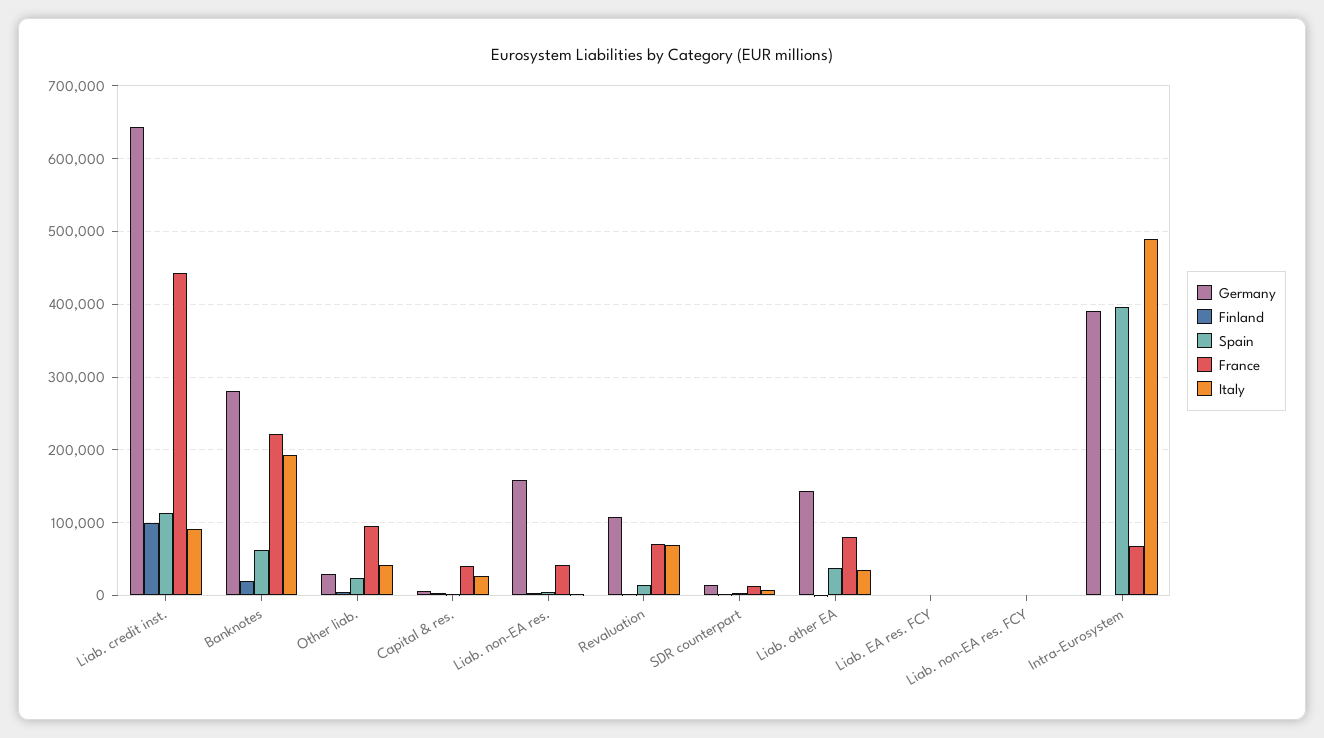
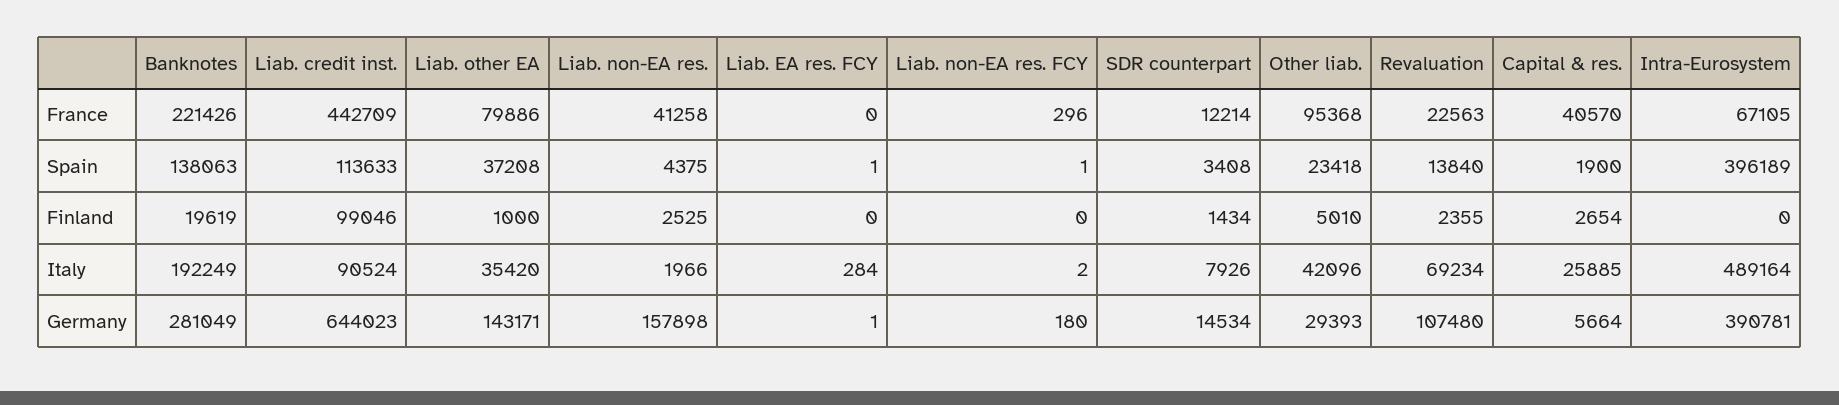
  {
    "Germany": {
      "Liab. credit inst.": 644023,
      "Banknotes": 281049,
      "Other liab.": 29393,
      "Capital & res.": 5664,
      "Liab. non-EA res.": 157898,
      "Revaluation": 107480,
      "SDR counterpart": 14534,
      "Liab. other EA": 143171,
      "Liab. EA res. FCY": 1,
      "Liab. non-EA res. FCY": 180,
      "Intra-Eurosystem": 390781
    },
    "Finland": {
      "Liab. credit inst.": 99046,
      "Banknotes": 19619,
      "Other liab.": 5010,
      "Capital & res.": 2654,
      "Liab. non-EA res.": 2525,
      "Revaluation": 2355,
      "SDR counterpart": 1434,
      "Liab. other EA": 1000,
      "Liab. EA res. FCY": 0,
      "Liab. non-EA res. FCY": 0,
      "Intra-Eurosystem": 0
    },
    "Spain": {
      "Liab. credit inst.": 113633,
-     "Banknotes": 60000,
+     "Banknotes": 138063,
      "Other liab.": 23418,
      "Capital & res.": 1900,
      "Liab. non-EA res.": 4375,
      "Revaluation": 13840,
      "SDR counterpart": 3408,
      "Liab. other EA": 37208,
      "Liab. EA res. FCY": 1,
      "Liab. non-EA res. FCY": 1,
      "Intra-Eurosystem": 396189
    },
    "France": {
      "Liab. credit inst.": 442709,
      "Banknotes": 221426,
      "Other liab.": 95368,
      "Capital & res.": 40570,
      "Liab. non-EA res.": 41258,
-     "Revaluation": 70000,
+     "Revaluation": 22563,
      "SDR counterpart": 12214,
      "Liab. other EA": 79886,
      "Liab. EA res. FCY": 0,
      "Liab. non-EA res. FCY": 296,
      "Intra-Eurosystem": 67105
    },
    "Italy": {
      "Liab. credit inst.": 90524,
      "Banknotes": 192249,
      "Other liab.": 42096,
      "Capital & res.": 25885,
      "Liab. non-EA res.": 1966,
      "Revaluation": 69234,
      "SDR counterpart": 7926,
      "Liab. other EA": 35420,
      "Liab. EA res. FCY": 284,
      "Liab. non-EA res. FCY": 2,
      "Intra-Eurosystem": 489164
    }
  }

